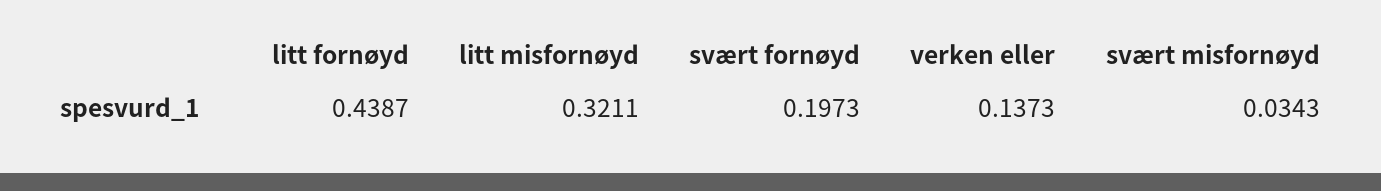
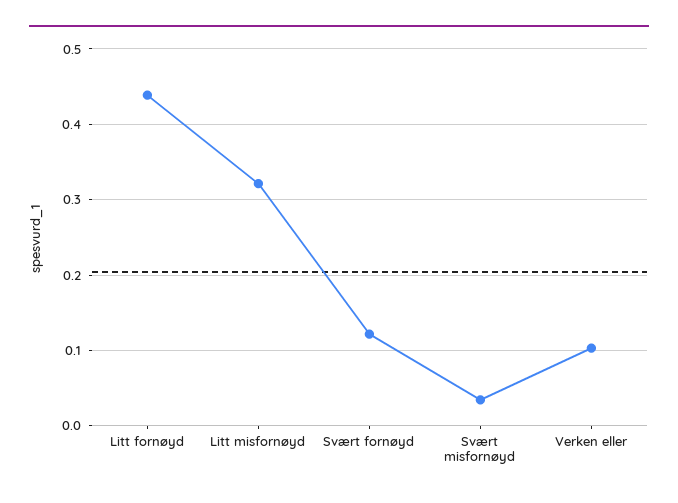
  {
    "litt fornøyd": 0.4387,
    "litt misfornøyd": 0.3211,
-   "svært fornøyd": 0.1973,
+   "svært fornøyd": 0.12,
-   "verken eller": 0.1373,
+   "verken eller": 0.1,
    "svært misfornøyd": 0.0343
  }

